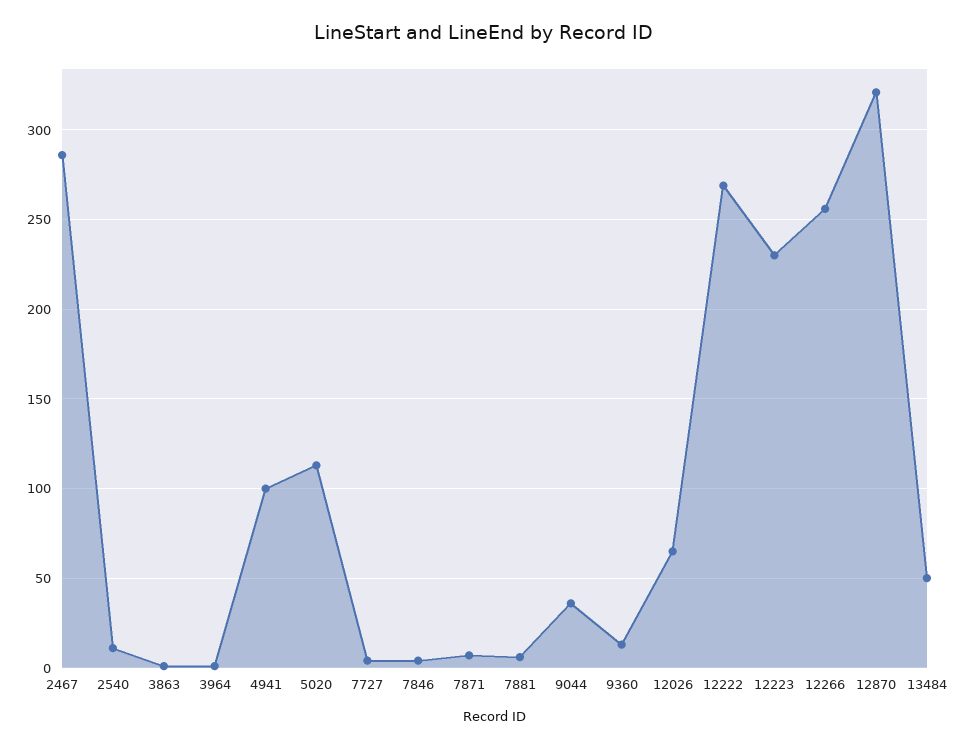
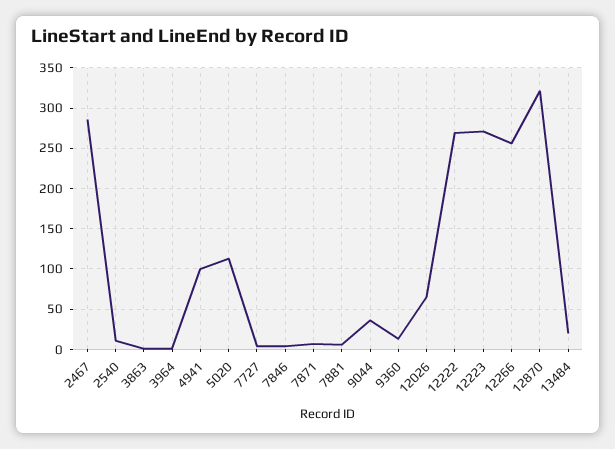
  {
    "2467": 285,
    "2540": 10,
    "3863": 0,
    "3964": 0,
    "4941": 100,
    "5020": 115,
    "7727": 5,
    "7846": 5,
    "7871": 5,
    "7881": 5,
    "9044": 35,
    "9360": 15,
    "12026": 65,
    "12222": 270,
-   "12223": 230,
+   "12223": 270,
    "12266": 255,
    "12870": 320,
-   "13484": 50
+   "13484": 20
  }

